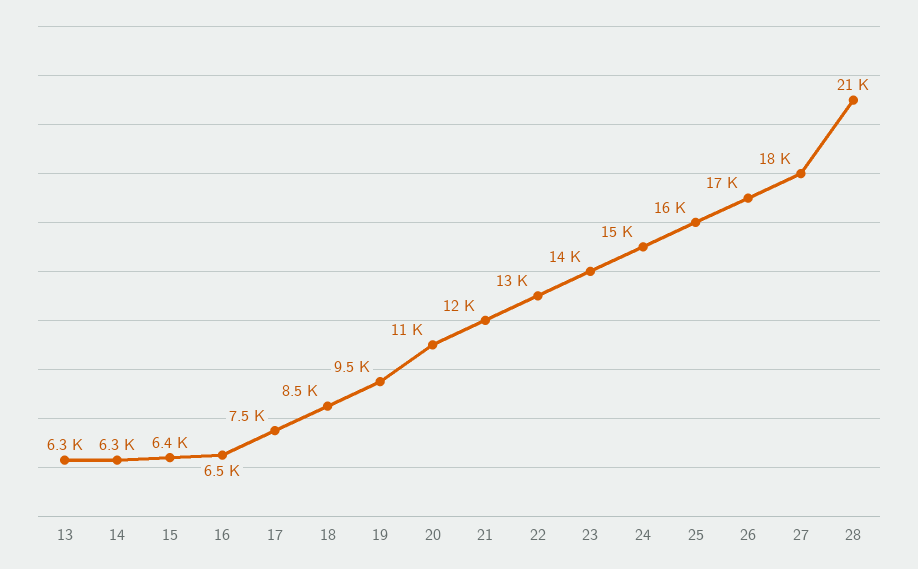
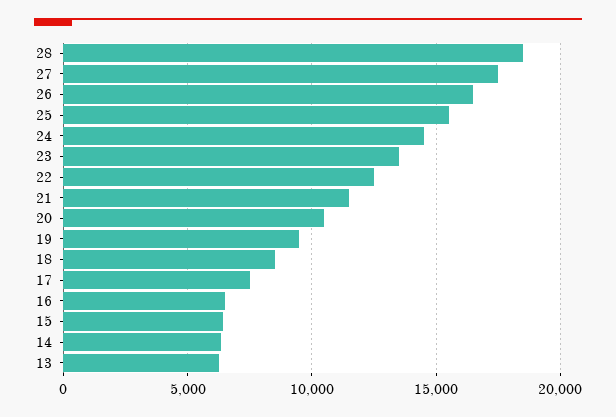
  {
    "13": 6300,
    "14": 6300,
    "15": 6400,
    "16": 6500,
    "17": 7500,
    "18": 8500,
    "19": 9500,
    "20": 11000,
    "21": 12000,
    "22": 13000,
    "23": 14000,
    "24": 15000,
    "25": 16000,
    "26": 17000,
    "27": 18000,
-   "28": 21000
+   "28": 18500
  }

